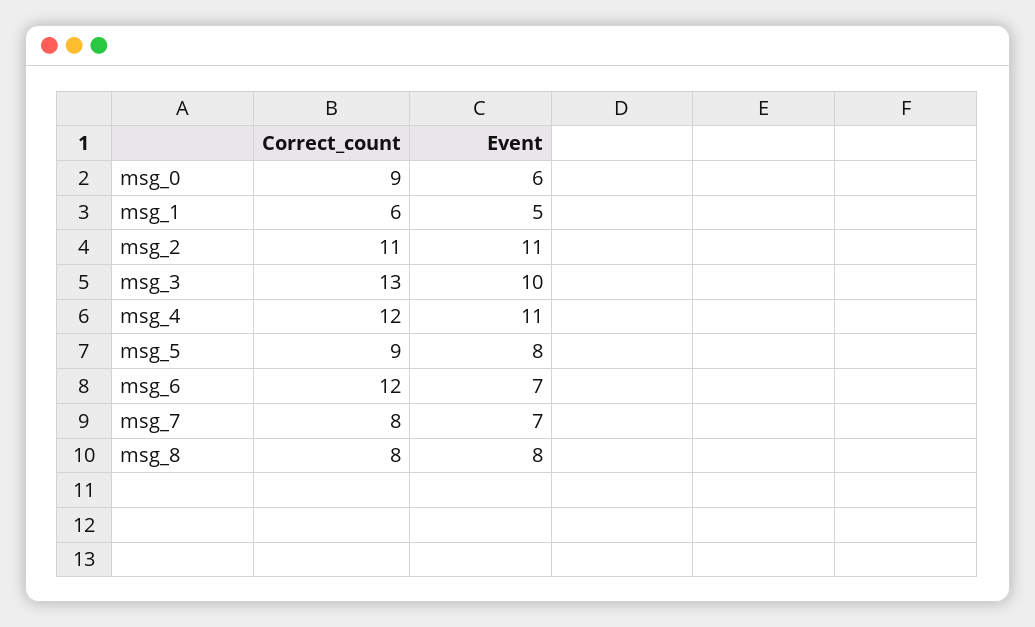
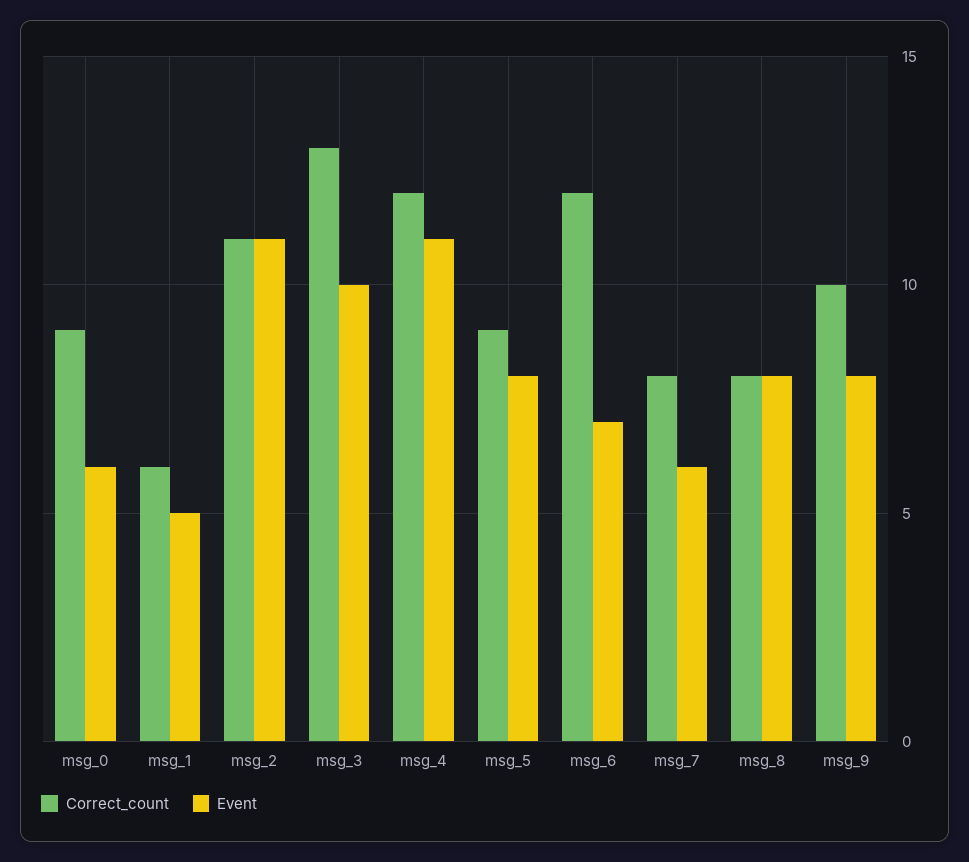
  {
    "Correct_count": {
      "msg_0": 9,
      "msg_1": 6,
      "msg_2": 11,
      "msg_3": 13,
      "msg_4": 12,
      "msg_5": 9,
      "msg_6": 12,
      "msg_7": 8,
-     "msg_8": 8
+     "msg_8": 8,
+     "msg_9": 10
    },
    "Event": {
      "msg_0": 6,
      "msg_1": 5,
      "msg_2": 11,
      "msg_3": 10,
      "msg_4": 11,
      "msg_5": 8,
      "msg_6": 7,
-     "msg_7": 7,
+     "msg_7": 6,
-     "msg_8": 8
+     "msg_8": 8,
+     "msg_9": 8
    }
  }

